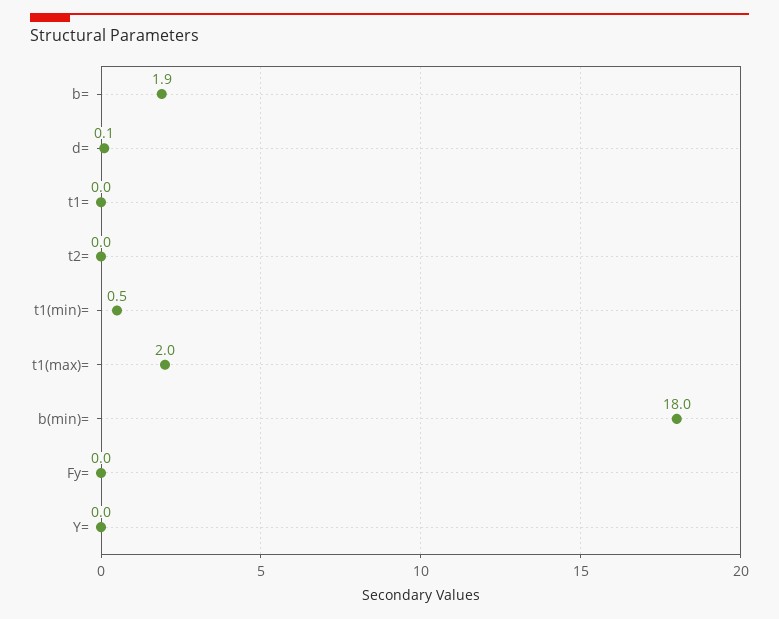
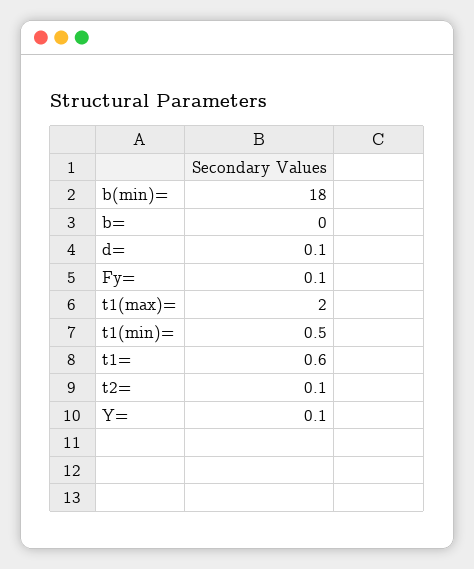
  {
-   "b=": 1.9,
+   "b=": 0,
    "d=": 0.1,
-   "t1=": 0,
+   "t1=": 0.6,
-   "t2=": 0,
+   "t2=": 0.1,
    "t1(min)=": 0.5,
    "t1(max)=": 2,
    "b(min)=": 18,
-   "Fy=": 0,
+   "Fy=": 0.1,
-   "Y=": 0
+   "Y=": 0.1
  }

